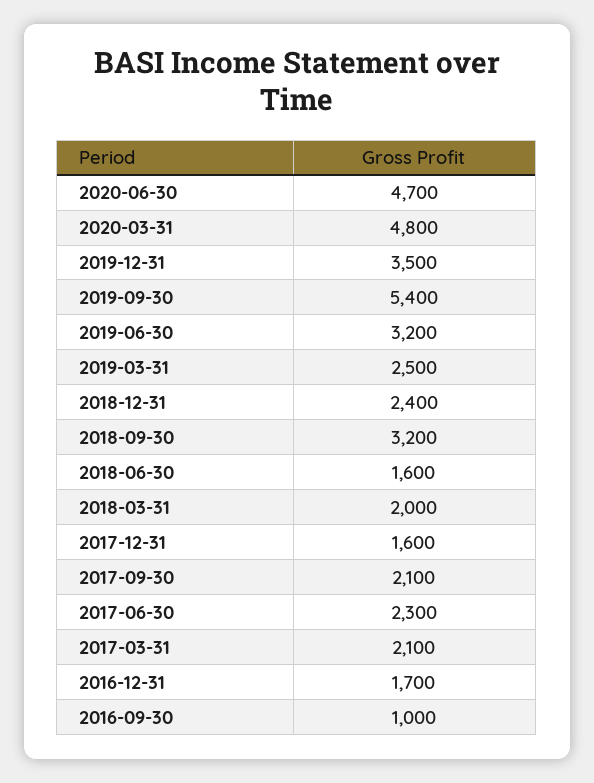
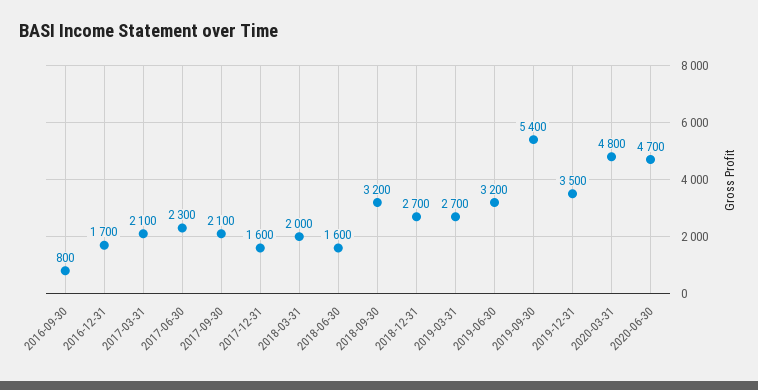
  {
    "2020-06-30": 4700,
    "2020-03-31": 4800,
    "2019-12-31": 3500,
    "2019-09-30": 5400,
    "2019-06-30": 3200,
-   "2019-03-31": 2500,
+   "2019-03-31": 2700,
-   "2018-12-31": 2400,
+   "2018-12-31": 2700,
    "2018-09-30": 3200,
    "2018-06-30": 1600,
    "2018-03-31": 2000,
    "2017-12-31": 1600,
    "2017-09-30": 2100,
    "2017-06-30": 2300,
    "2017-03-31": 2100,
    "2016-12-31": 1700,
-   "2016-09-30": 1000
+   "2016-09-30": 800
  }

